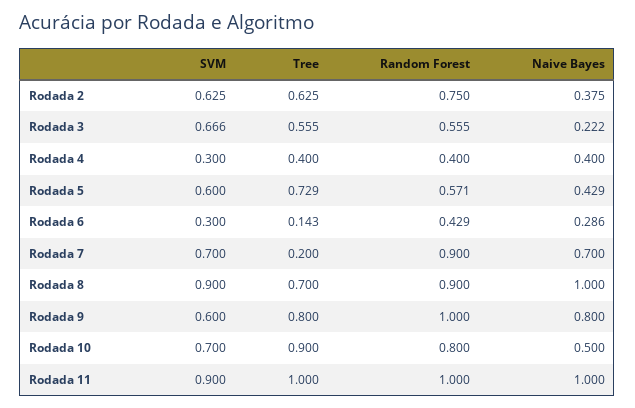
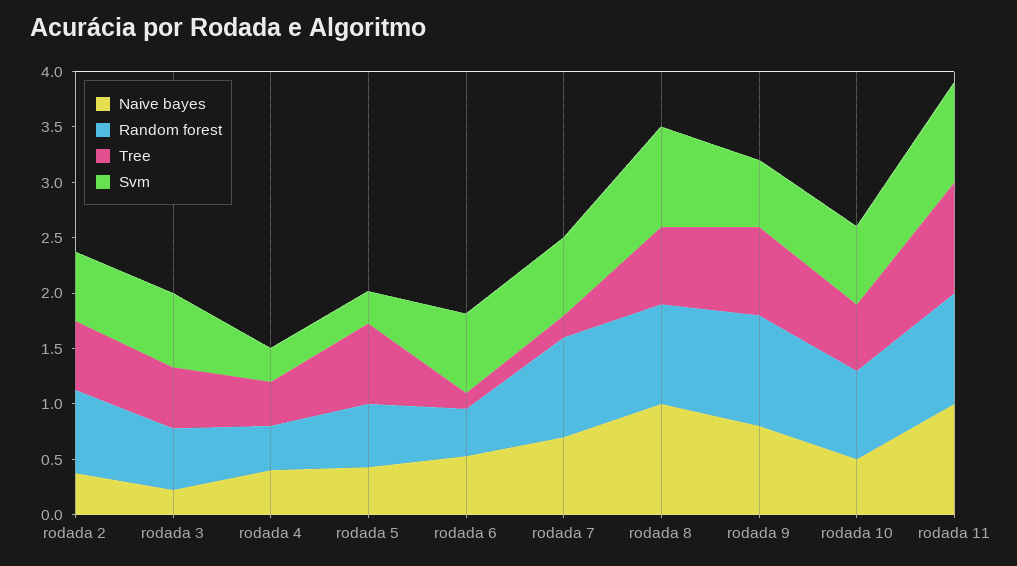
  {
    "SVM": {
      "Rodada 2": 0.625,
      "Rodada 3": 0.666,
      "Rodada 4": 0.3,
-     "Rodada 5": 0.6,
+     "Rodada 5": 0.3,
-     "Rodada 6": 0.3,
+     "Rodada 6": 0.7,
      "Rodada 7": 0.7,
      "Rodada 8": 0.9,
      "Rodada 9": 0.6,
      "Rodada 10": 0.7,
      "Rodada 11": 0.9
    },
    "Tree": {
      "Rodada 2": 0.625,
      "Rodada 3": 0.555,
      "Rodada 4": 0.4,
      "Rodada 5": 0.729,
      "Rodada 6": 0.143,
      "Rodada 7": 0.2,
      "Rodada 8": 0.7,
      "Rodada 9": 0.8,
-     "Rodada 10": 0.9,
+     "Rodada 10": 0.6,
      "Rodada 11": 1
    },
    "Random Forest": {
      "Rodada 2": 0.75,
      "Rodada 3": 0.555,
      "Rodada 4": 0.4,
      "Rodada 5": 0.571,
      "Rodada 6": 0.429,
      "Rodada 7": 0.9,
      "Rodada 8": 0.9,
      "Rodada 9": 1,
      "Rodada 10": 0.8,
      "Rodada 11": 1
    },
    "Naive Bayes": {
      "Rodada 2": 0.375,
      "Rodada 3": 0.222,
      "Rodada 4": 0.4,
      "Rodada 5": 0.429,
-     "Rodada 6": 0.286,
+     "Rodada 6": 0.5,
      "Rodada 7": 0.7,
      "Rodada 8": 1,
      "Rodada 9": 0.8,
      "Rodada 10": 0.5,
      "Rodada 11": 1
    }
  }

